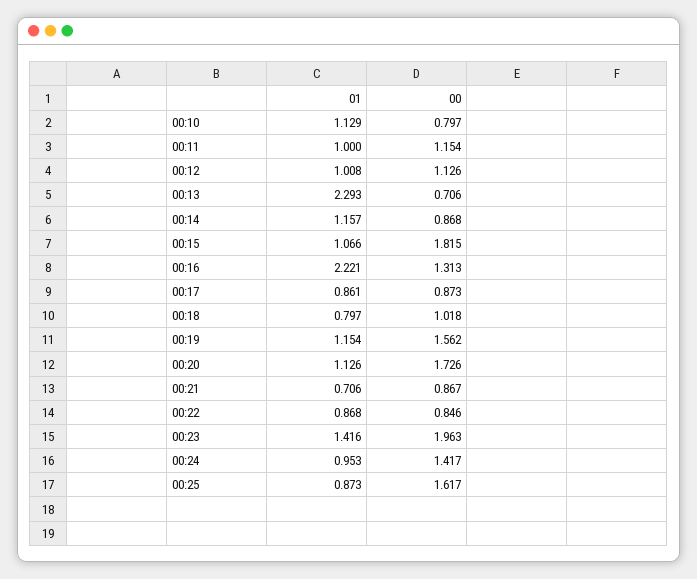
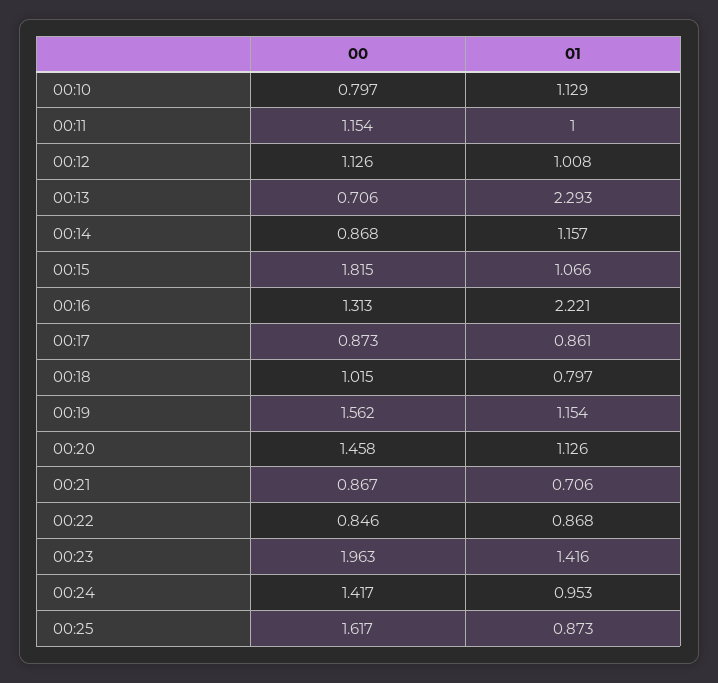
  {
    "01": {
      "00:10": 1.129,
      "00:11": 1,
      "00:12": 1.008,
      "00:13": 2.293,
      "00:14": 1.157,
      "00:15": 1.066,
      "00:16": 2.221,
      "00:17": 0.861,
      "00:18": 0.797,
      "00:19": 1.154,
      "00:20": 1.126,
      "00:21": 0.706,
      "00:22": 0.868,
      "00:23": 1.416,
      "00:24": 0.953,
      "00:25": 0.873
    },
    "00": {
      "00:10": 0.797,
      "00:11": 1.154,
      "00:12": 1.126,
      "00:13": 0.706,
      "00:14": 0.868,
      "00:15": 1.815,
      "00:16": 1.313,
      "00:17": 0.873,
-     "00:18": 1.018,
+     "00:18": 1.015,
      "00:19": 1.562,
-     "00:20": 1.726,
+     "00:20": 1.458,
      "00:21": 0.867,
      "00:22": 0.846,
      "00:23": 1.963,
      "00:24": 1.417,
      "00:25": 1.617
    }
  }

